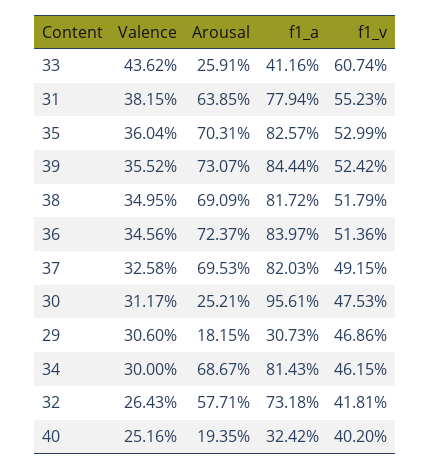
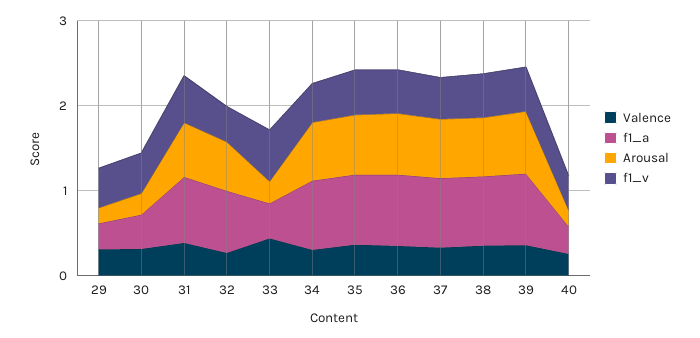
  {
    "Valence": {
      "33": 0.4362,
      "31": 0.3815,
      "35": 0.3604,
      "39": 0.3552,
      "38": 0.3495,
      "36": 0.3456,
      "37": 0.3258,
      "30": 0.3117,
      "29": 0.306,
      "34": 0.3,
      "32": 0.2643,
      "40": 0.2516
    },
    "Arousal": {
      "33": 0.2591,
      "31": 0.6385,
      "35": 0.7031,
      "39": 0.7307,
      "38": 0.6909,
      "36": 0.7237,
      "37": 0.6953,
      "30": 0.2521,
      "29": 0.1815,
      "34": 0.6867,
      "32": 0.5771,
      "40": 0.1935
    },
    "f1_a": {
      "33": 0.4116,
      "31": 0.7794,
      "35": 0.8257,
      "39": 0.8444,
      "38": 0.8172,
      "36": 0.8397,
      "37": 0.8203,
-     "30": 0.9561,
+     "30": 0.4,
      "29": 0.3073,
      "34": 0.8143,
      "32": 0.7318,
      "40": 0.3242
    },
    "f1_v": {
      "33": 0.6074,
      "31": 0.5523,
      "35": 0.5299,
      "39": 0.5242,
      "38": 0.5179,
      "36": 0.5136,
      "37": 0.4915,
      "30": 0.4753,
      "29": 0.4686,
      "34": 0.4615,
      "32": 0.4181,
      "40": 0.402
    }
  }

